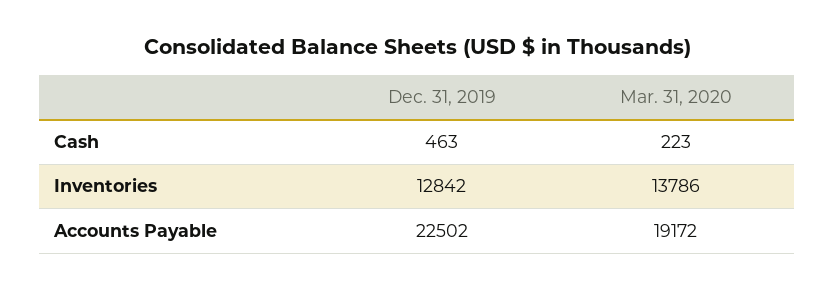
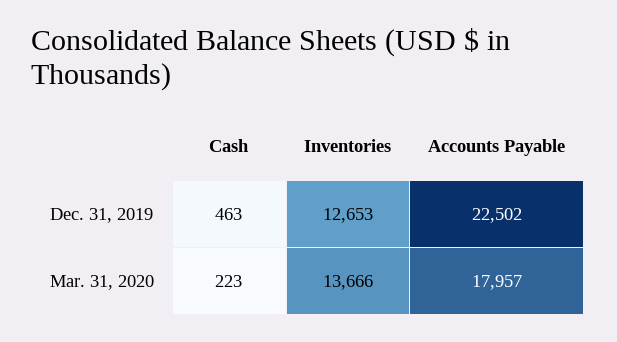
  {
    "Dec. 31, 2019": {
      "Cash": 463,
-     "Inventories": 12842,
+     "Inventories": 12653,
      "Accounts Payable": 22502
    },
    "Mar. 31, 2020": {
      "Cash": 223,
-     "Inventories": 13786,
+     "Inventories": 13666,
-     "Accounts Payable": 19172
+     "Accounts Payable": 17957
    }
  }

